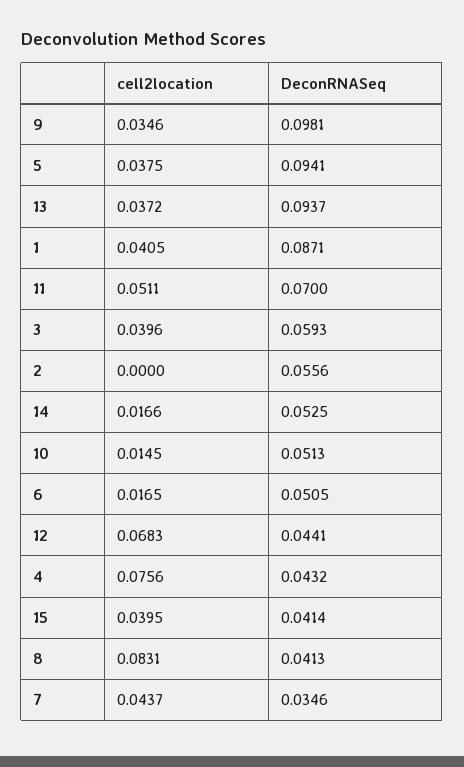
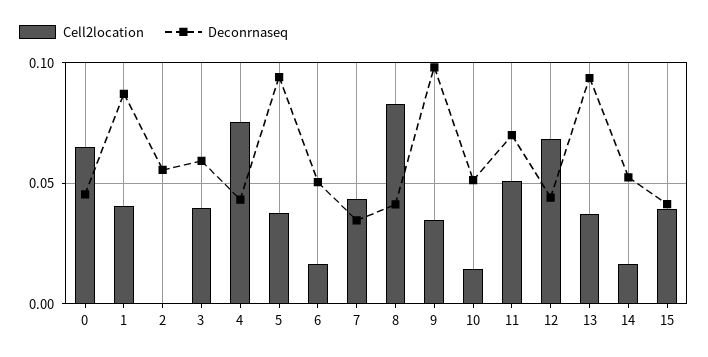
  {
    "cell2location": {
      "9": 0.0346,
      "5": 0.0375,
      "13": 0.0372,
      "1": 0.0405,
      "11": 0.0511,
      "3": 0.0396,
      "2": 0,
      "14": 0.0166,
      "10": 0.0145,
      "6": 0.0165,
      "12": 0.0683,
      "4": 0.0756,
      "15": 0.0395,
      "8": 0.0831,
-     "7": 0.0437
+     "7": 0.0437,
+     "0": 0.065
    },
    "DeconRNASeq": {
      "9": 0.0981,
      "5": 0.0941,
      "13": 0.0937,
      "1": 0.0871,
      "11": 0.07,
      "3": 0.0593,
      "2": 0.0556,
      "14": 0.0525,
      "10": 0.0513,
      "6": 0.0505,
      "12": 0.0441,
      "4": 0.0432,
      "15": 0.0414,
      "8": 0.0413,
-     "7": 0.0346
+     "7": 0.0346,
+     "0": 0.045
    }
  }

